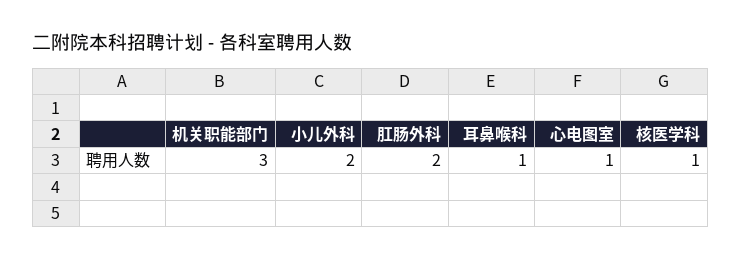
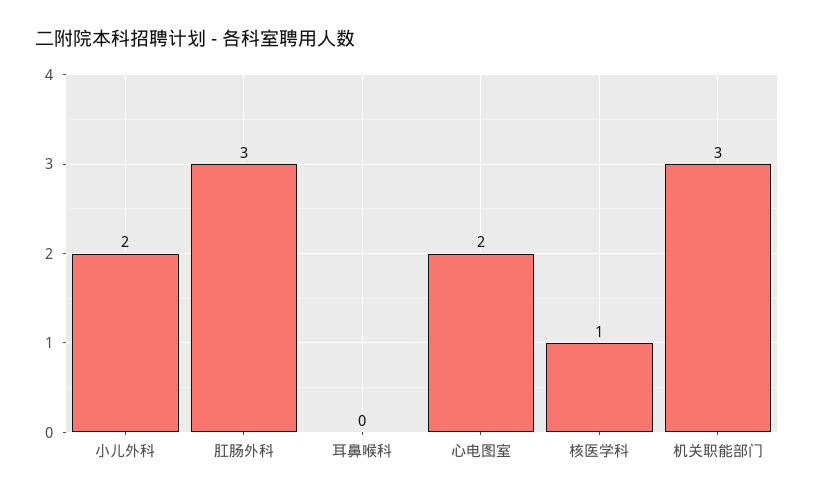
  {
    "机关职能部门": 3,
    "小儿外科": 2,
-   "肛肠外科": 2,
+   "肛肠外科": 3,
-   "耳鼻喉科": 1,
+   "耳鼻喉科": 0,
-   "心电图室": 1,
+   "心电图室": 2,
    "核医学科": 1
  }

